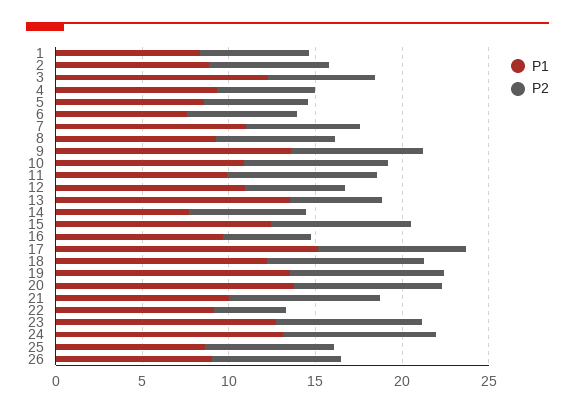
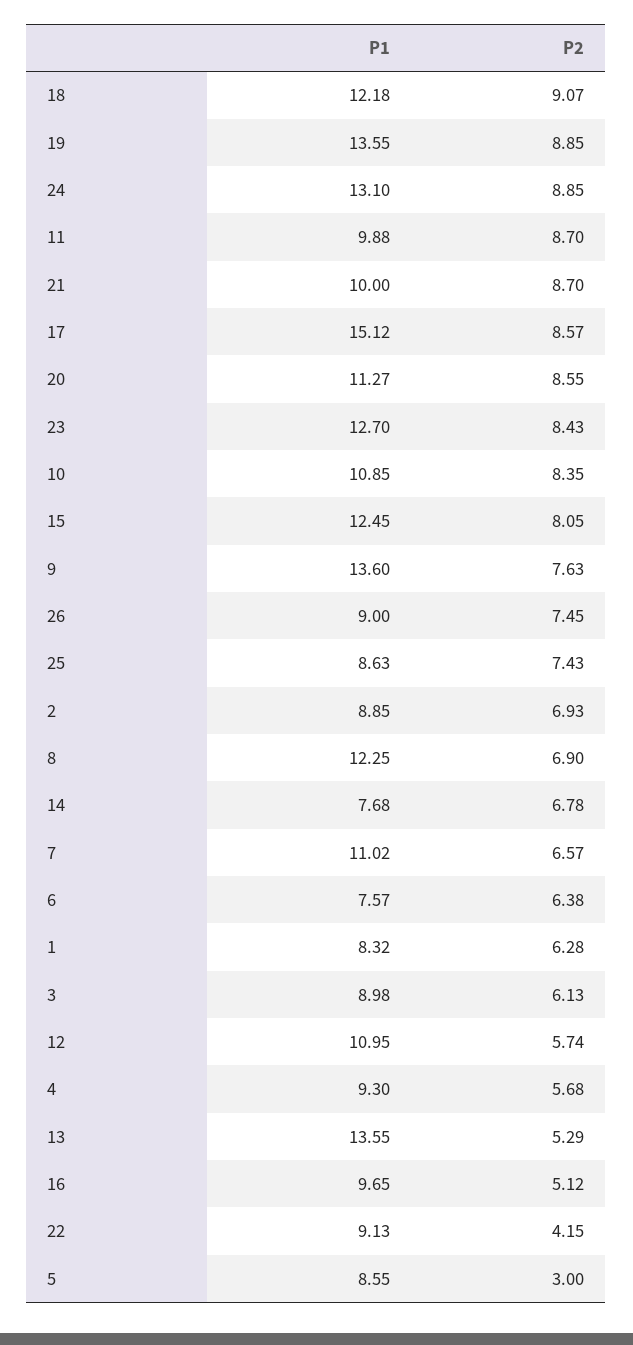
  {
    "P1": {
      "1": 8.32,
      "2": 8.85,
-     "3": 12,
+     "3": 8.98,
      "4": 9.3,
      "5": 8.55,
      "6": 7.57,
      "7": 11.02,
-     "8": 9,
+     "8": 12.25,
      "9": 13.6,
      "10": 10.85,
      "11": 9.88,
      "12": 10.95,
      "13": 13.55,
      "14": 7.68,
      "15": 12.45,
      "16": 9.65,
      "17": 15.12,
      "18": 12.18,
      "19": 13.55,
-     "20": 14,
+     "20": 11.27,
      "21": 10,
      "22": 9.13,
      "23": 12.7,
      "24": 13.1,
      "25": 8.63,
      "26": 9
    },
    "P2": {
      "1": 6.28,
      "2": 6.93,
      "3": 6.13,
      "4": 5.68,
-     "5": 6,
+     "5": 3,
      "6": 6.38,
      "7": 6.57,
      "8": 6.9,
      "9": 7.63,
      "10": 8.35,
      "11": 8.7,
      "12": 5.74,
      "13": 5.29,
      "14": 6.78,
      "15": 8.05,
      "16": 5.12,
      "17": 8.57,
      "18": 9.07,
      "19": 8.85,
      "20": 8.55,
      "21": 8.7,
      "22": 4.15,
      "23": 8.43,
      "24": 8.85,
      "25": 7.43,
      "26": 7.45
    }
  }

